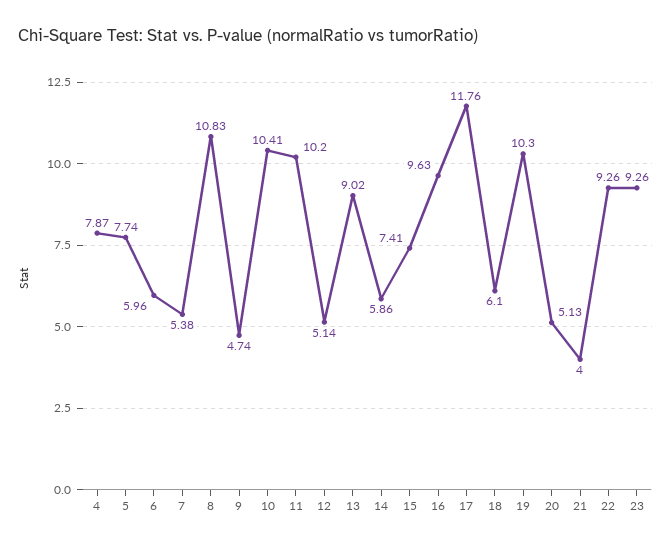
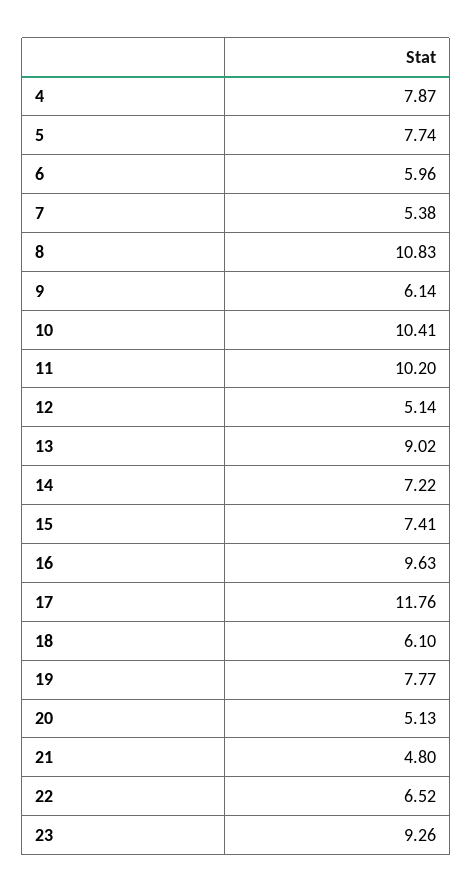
  {
    "4": 7.87,
    "5": 7.74,
    "6": 5.96,
    "7": 5.38,
    "8": 10.83,
-   "9": 4.74,
+   "9": 6.14,
    "10": 10.41,
    "11": 10.2,
    "12": 5.14,
    "13": 9.02,
-   "14": 5.86,
+   "14": 7.22,
    "15": 7.41,
    "16": 9.63,
    "17": 11.76,
    "18": 6.1,
-   "19": 10.3,
+   "19": 7.77,
    "20": 5.13,
-   "21": 4,
+   "21": 4.8,
-   "22": 9.26,
+   "22": 6.52,
    "23": 9.26
  }

